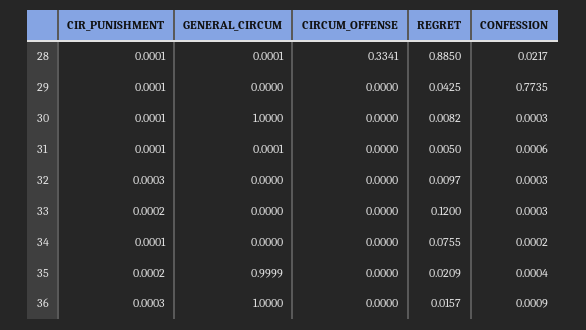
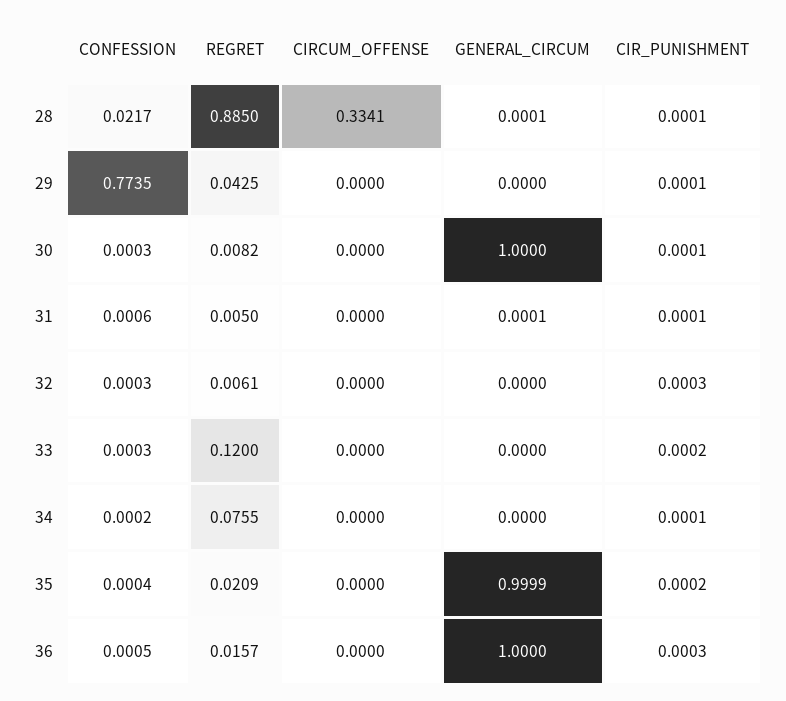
  {
    "CIR_PUNISHMENT": {
      "28": 0.0001,
      "29": 0.0001,
      "30": 0.0001,
      "31": 0.0001,
      "32": 0.0003,
      "33": 0.0002,
      "34": 0.0001,
      "35": 0.0002,
      "36": 0.0003
    },
    "GENERAL_CIRCUM": {
      "28": 0.0001,
      "29": 0,
      "30": 1,
      "31": 0.0001,
      "32": 0,
      "33": 0,
      "34": 0,
      "35": 0.9999,
      "36": 1
    },
    "CIRCUM_OFFENSE": {
      "28": 0.3341,
      "29": 0,
      "30": 0,
      "31": 0,
      "32": 0,
      "33": 0,
      "34": 0,
      "35": 0,
      "36": 0
    },
    "REGRET": {
      "28": 0.885,
      "29": 0.0425,
      "30": 0.0082,
      "31": 0.005,
-     "32": 0.0097,
+     "32": 0.0061,
      "33": 0.12,
      "34": 0.0755,
      "35": 0.0209,
      "36": 0.0157
    },
    "CONFESSION": {
      "28": 0.0217,
      "29": 0.7735,
      "30": 0.0003,
      "31": 0.0006,
      "32": 0.0003,
      "33": 0.0003,
      "34": 0.0002,
      "35": 0.0004,
-     "36": 0.0009
+     "36": 0.0005
    }
  }

